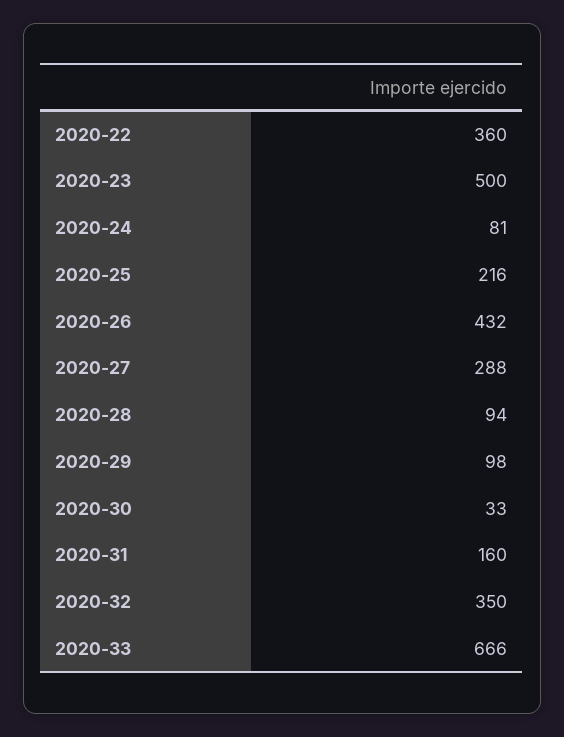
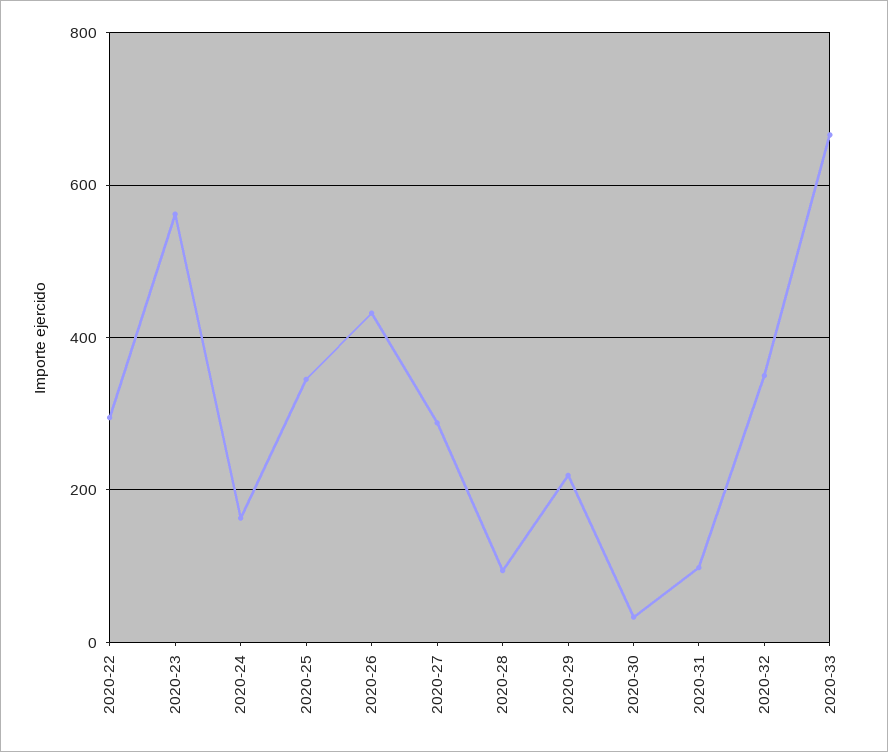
  {
-   "2020-22": 360,
+   "2020-22": 300,
-   "2020-23": 500,
+   "2020-23": 560,
-   "2020-24": 81,
+   "2020-24": 160,
-   "2020-25": 216,
+   "2020-25": 340,
    "2020-26": 432,
    "2020-27": 288,
    "2020-28": 94,
-   "2020-29": 98,
+   "2020-29": 220,
    "2020-30": 33,
-   "2020-31": 160,
+   "2020-31": 100,
    "2020-32": 350,
    "2020-33": 666
  }

